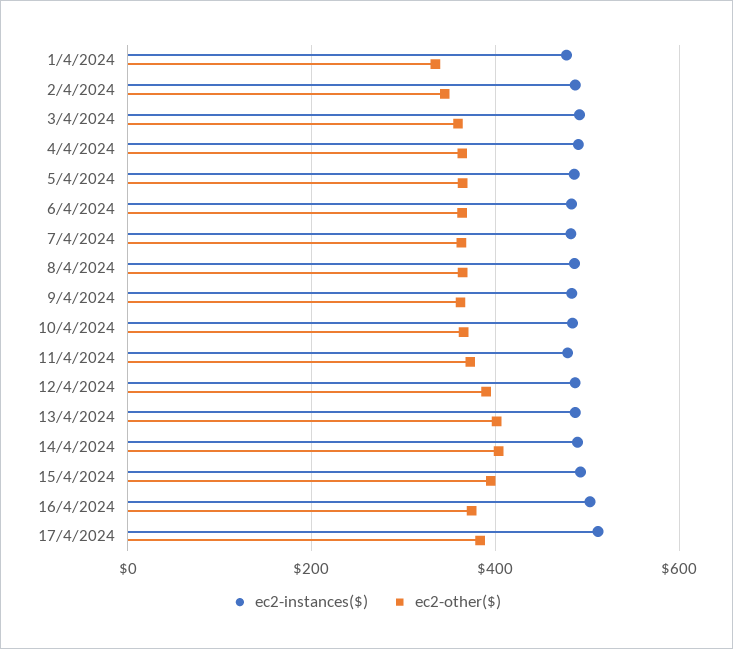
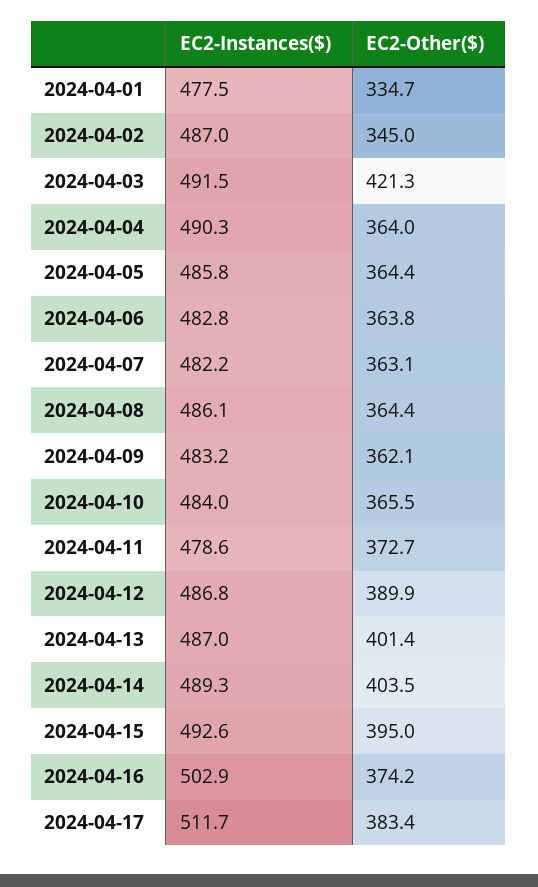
  {
    "ec2-instances($)": {
      "1/4/2024": 477.5,
      "2/4/2024": 487,
      "3/4/2024": 491.5,
      "4/4/2024": 490.3,
      "5/4/2024": 485.8,
      "6/4/2024": 482.8,
      "7/4/2024": 482.2,
      "8/4/2024": 486.1,
      "9/4/2024": 483.2,
      "10/4/2024": 484,
      "11/4/2024": 478.6,
      "12/4/2024": 486.8,
      "13/4/2024": 487,
      "14/4/2024": 489.3,
      "15/4/2024": 492.6,
      "16/4/2024": 502.9,
      "17/4/2024": 511.7
    },
    "ec2-other($)": {
      "1/4/2024": 334.7,
      "2/4/2024": 345,
-     "3/4/2024": 360,
+     "3/4/2024": 421.3,
      "4/4/2024": 364,
      "5/4/2024": 364.4,
      "6/4/2024": 363.8,
      "7/4/2024": 363.1,
      "8/4/2024": 364.4,
      "9/4/2024": 362.1,
      "10/4/2024": 365.5,
      "11/4/2024": 372.7,
      "12/4/2024": 389.9,
      "13/4/2024": 401.4,
      "14/4/2024": 403.5,
      "15/4/2024": 395,
      "16/4/2024": 374.2,
      "17/4/2024": 383.4
    }
  }

